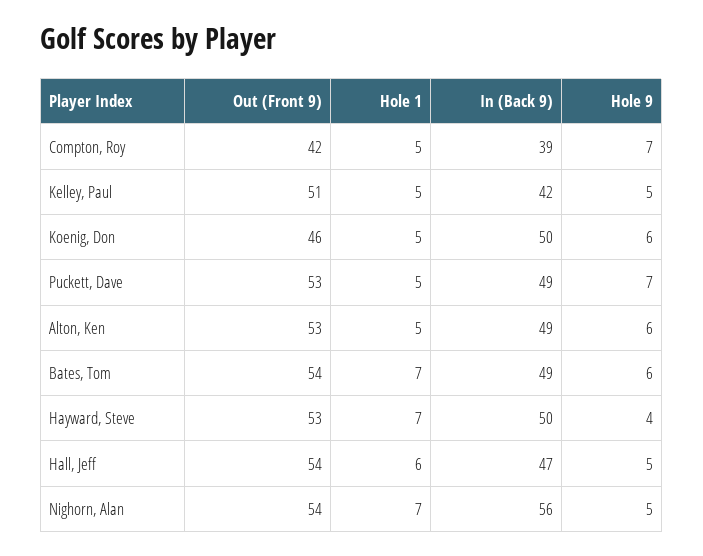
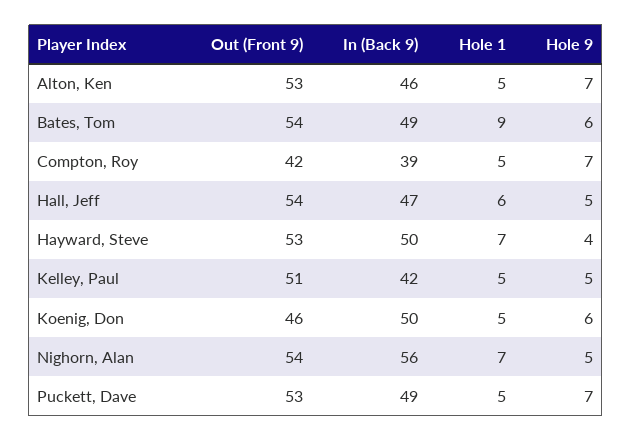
  {
    "Out (Front 9)": {
      "Compton, Roy": 42,
      "Kelley, Paul": 51,
      "Koenig, Don": 46,
      "Puckett, Dave": 53,
      "Alton, Ken": 53,
      "Bates, Tom": 54,
      "Hayward, Steve": 53,
      "Hall, Jeff": 54,
      "Nighorn, Alan": 54
    },
    "Hole 1": {
      "Compton, Roy": 5,
      "Kelley, Paul": 5,
      "Koenig, Don": 5,
      "Puckett, Dave": 5,
      "Alton, Ken": 5,
-     "Bates, Tom": 7,
+     "Bates, Tom": 9,
      "Hayward, Steve": 7,
      "Hall, Jeff": 6,
      "Nighorn, Alan": 7
    },
    "In (Back 9)": {
      "Compton, Roy": 39,
      "Kelley, Paul": 42,
      "Koenig, Don": 50,
      "Puckett, Dave": 49,
-     "Alton, Ken": 49,
+     "Alton, Ken": 46,
      "Bates, Tom": 49,
      "Hayward, Steve": 50,
      "Hall, Jeff": 47,
      "Nighorn, Alan": 56
    },
    "Hole 9": {
      "Compton, Roy": 7,
      "Kelley, Paul": 5,
      "Koenig, Don": 6,
      "Puckett, Dave": 7,
-     "Alton, Ken": 6,
+     "Alton, Ken": 7,
      "Bates, Tom": 6,
      "Hayward, Steve": 4,
      "Hall, Jeff": 5,
      "Nighorn, Alan": 5
    }
  }

